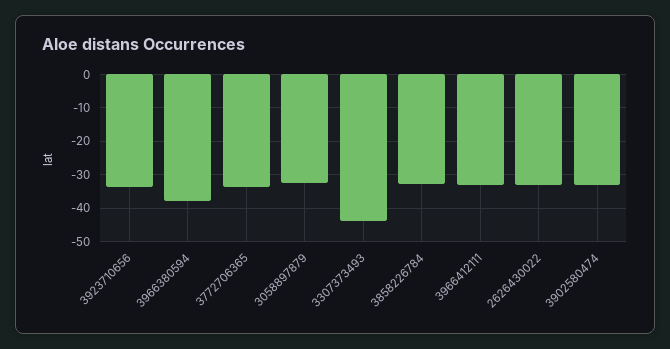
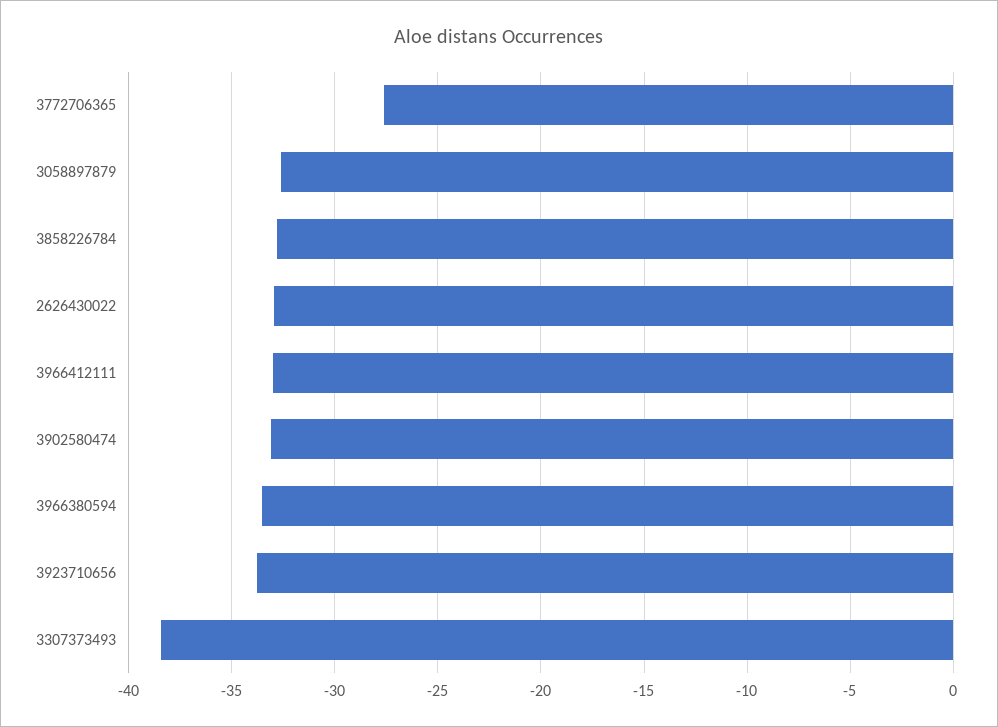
  {
    "3923710656": -34,
-   "3966380594": -38,
+   "3966380594": -33.5,
-   "3772706365": -34,
+   "3772706365": -27.5,
    "3058897879": -32.5,
-   "3307373493": -44,
+   "3307373493": -38.5,
    "3858226784": -33,
    "3966412111": -33,
    "2626430022": -33,
    "3902580474": -33
  }

